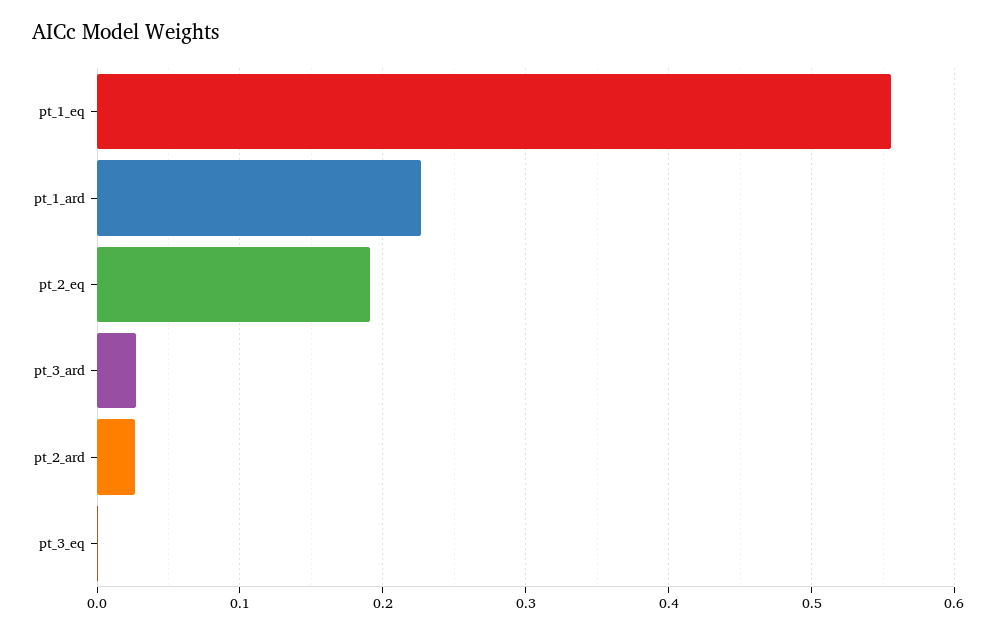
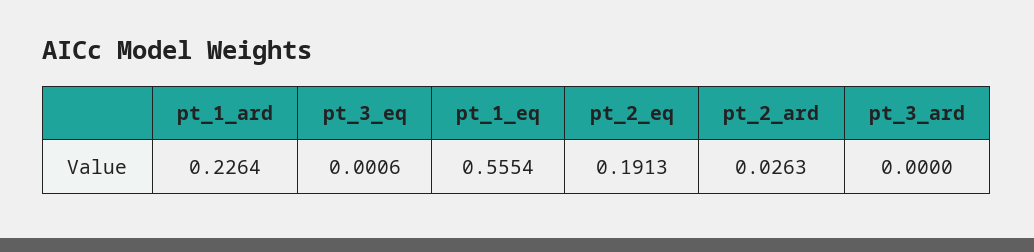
  {
    "pt_1_eq": 0.5554,
    "pt_1_ard": 0.2264,
    "pt_2_eq": 0.1913,
-   "pt_3_ard": 0.03,
+   "pt_3_ard": 0,
    "pt_2_ard": 0.0263,
    "pt_3_eq": 0.0006
  }

